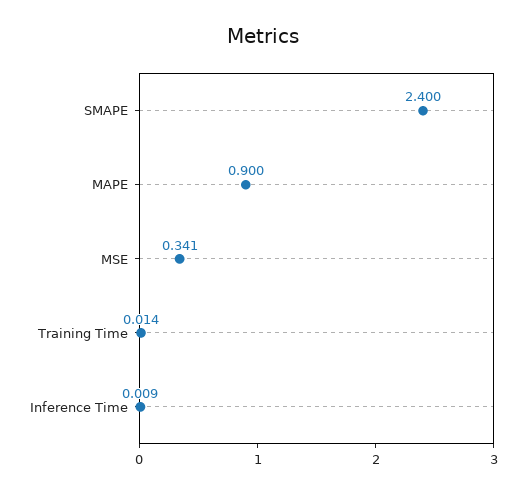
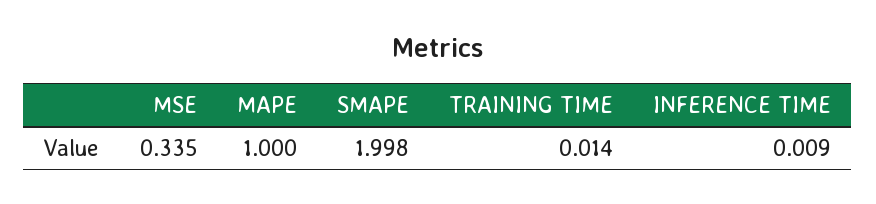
  {
-   "SMAPE": 2.4,
+   "SMAPE": 1.998,
-   "MAPE": 0.9,
+   "MAPE": 1,
-   "MSE": 0.341,
+   "MSE": 0.335,
    "Training Time": 0.014,
    "Inference Time": 0.009
  }

